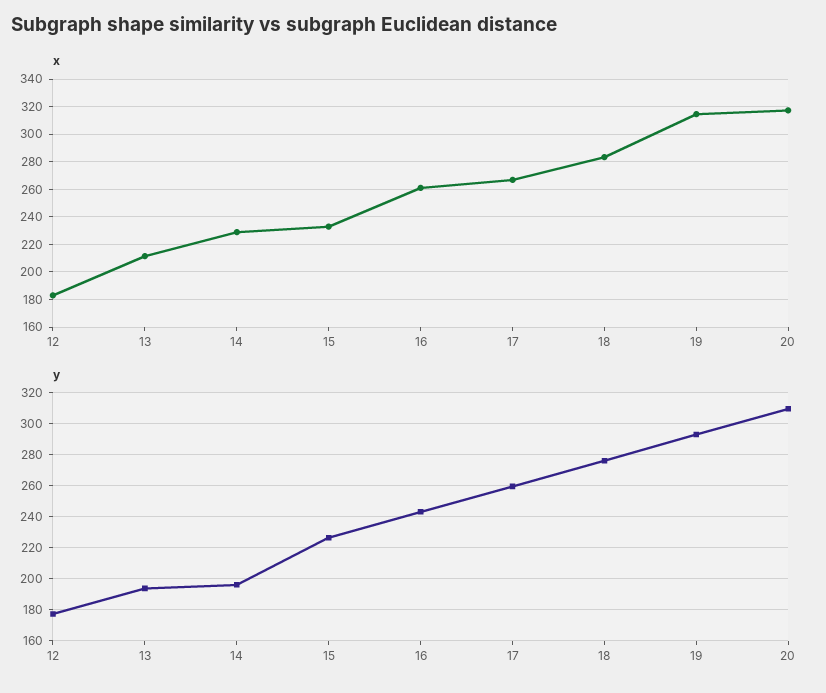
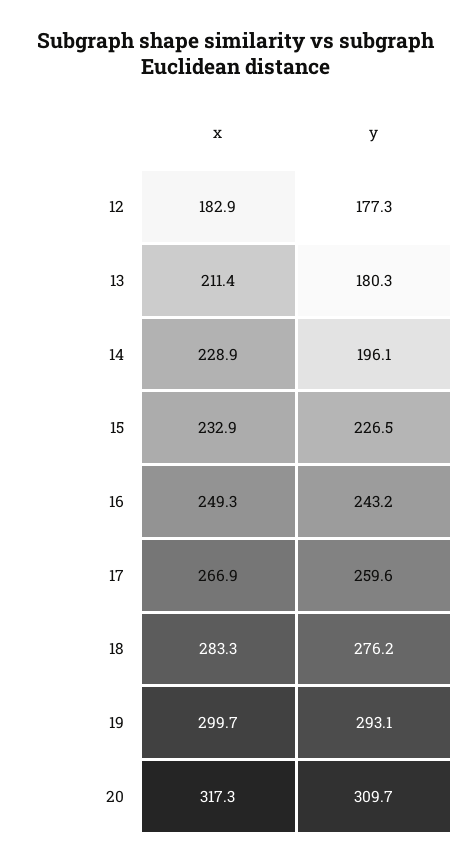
  {
    "x": {
      "12": 182.9,
      "13": 211.4,
      "14": 228.9,
      "15": 232.9,
-     "16": 260,
+     "16": 249.3,
      "17": 266.9,
      "18": 283.3,
-     "19": 315,
+     "19": 299.7,
      "20": 317.3
    },
    "y": {
      "12": 177.3,
-     "13": 195,
+     "13": 180.3,
      "14": 196.1,
      "15": 226.5,
      "16": 243.2,
      "17": 259.6,
      "18": 276.2,
      "19": 293.1,
      "20": 309.7
    }
  }

